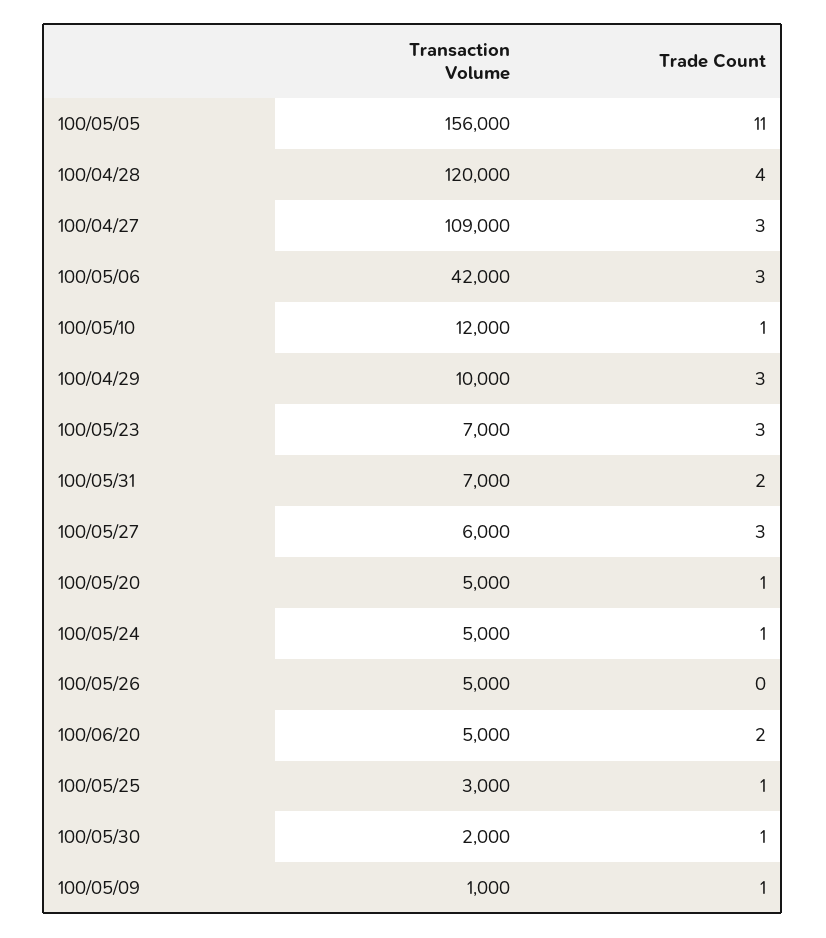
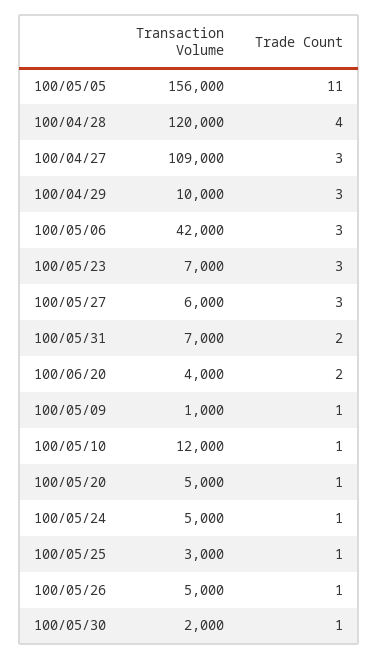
  {
    "Transaction Volume": {
      "100/05/05": 156000,
      "100/04/28": 120000,
      "100/04/27": 109000,
      "100/05/06": 42000,
      "100/05/10": 12000,
      "100/04/29": 10000,
      "100/05/23": 7000,
      "100/05/31": 7000,
      "100/05/27": 6000,
      "100/05/20": 5000,
      "100/05/24": 5000,
      "100/05/26": 5000,
-     "100/06/20": 5000,
+     "100/06/20": 4000,
      "100/05/25": 3000,
      "100/05/30": 2000,
      "100/05/09": 1000
    },
    "Trade Count": {
      "100/05/05": 11,
      "100/04/28": 4,
      "100/04/27": 3,
      "100/05/06": 3,
      "100/05/10": 1,
      "100/04/29": 3,
      "100/05/23": 3,
      "100/05/31": 2,
      "100/05/27": 3,
      "100/05/20": 1,
      "100/05/24": 1,
-     "100/05/26": 0,
+     "100/05/26": 1,
      "100/06/20": 2,
      "100/05/25": 1,
      "100/05/30": 1,
      "100/05/09": 1
    }
  }

